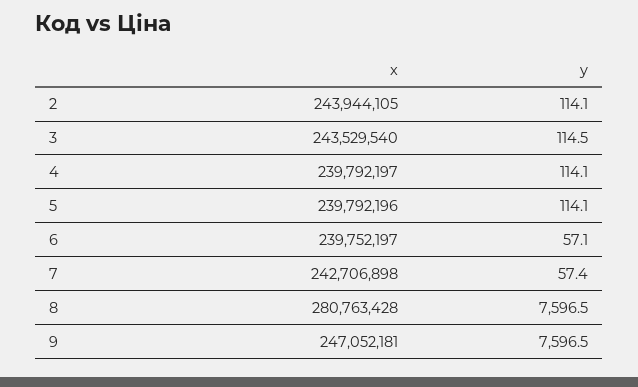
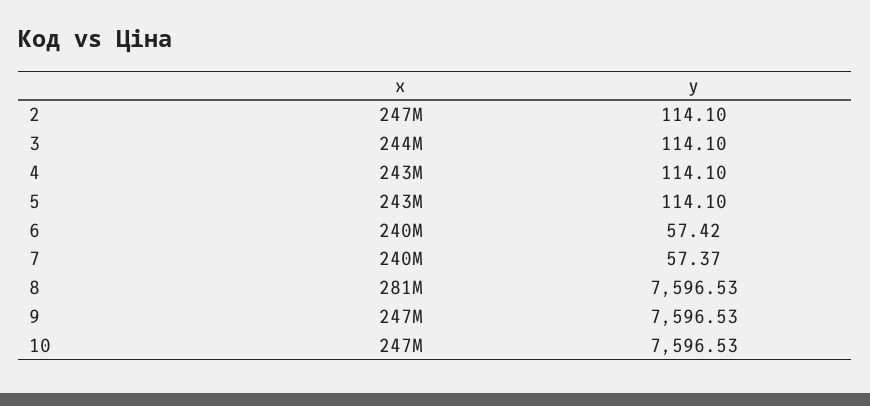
  {
    "x": {
-     "2": 243944105,
+     "2": 247000000,
      "3": 243529540,
-     "4": 239792197,
+     "4": 243000000,
-     "5": 239792196,
+     "5": 243000000,
      "6": 239752197,
-     "7": 242706898,
+     "7": 240000000,
      "8": 280763428,
-     "9": 247052181
+     "9": 247052181,
+     "10": 247000000
    },
    "y": {
      "2": 114.1,
-     "3": 114.5,
+     "3": 114.1,
      "4": 114.1,
      "5": 114.1,
-     "6": 57.1,
+     "6": 57.42,
      "7": 57.37,
      "8": 7596.53,
-     "9": 7596.53
+     "9": 7596.53,
+     "10": 7596.53
    }
  }

